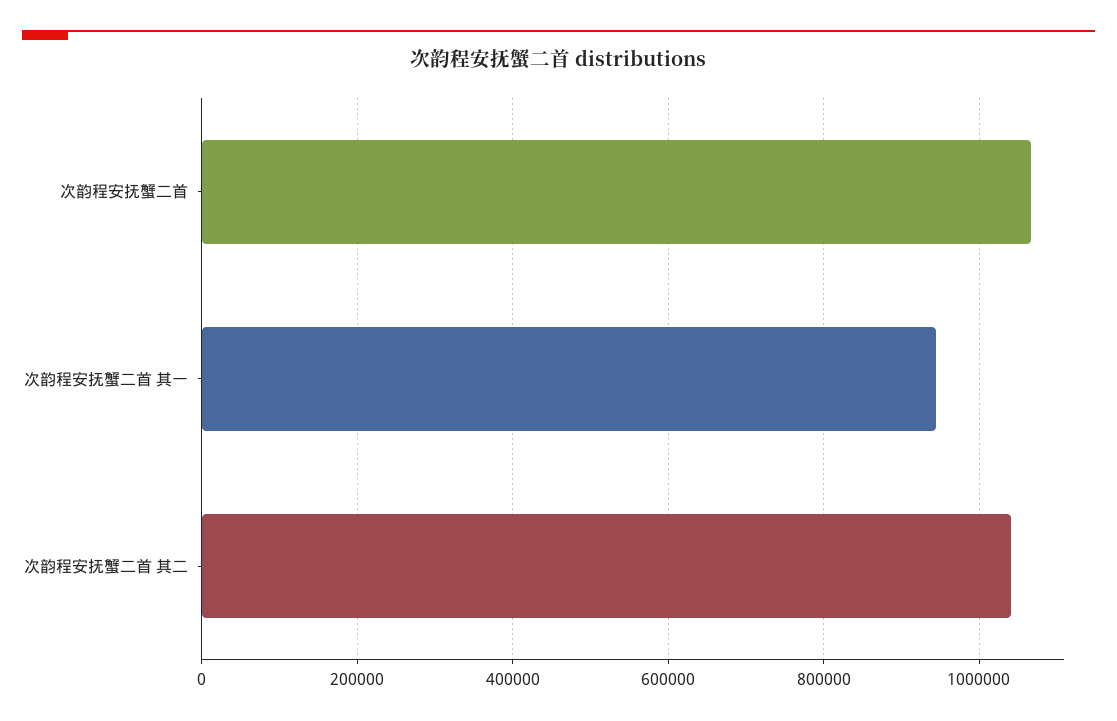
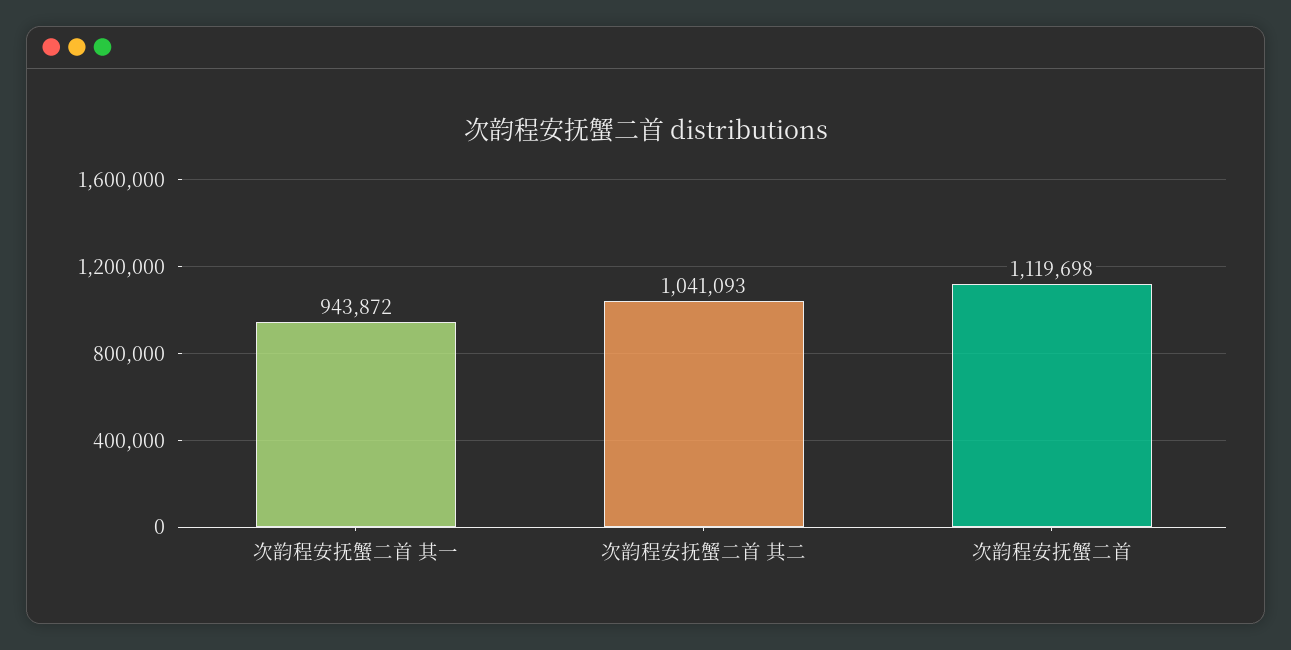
  {
-   "次韵程安抚蟹二首": 1060000,
+   "次韵程安抚蟹二首": 1119698,
    "次韵程安抚蟹二首 其一": 943872,
    "次韵程安抚蟹二首 其二": 1041093
  }

